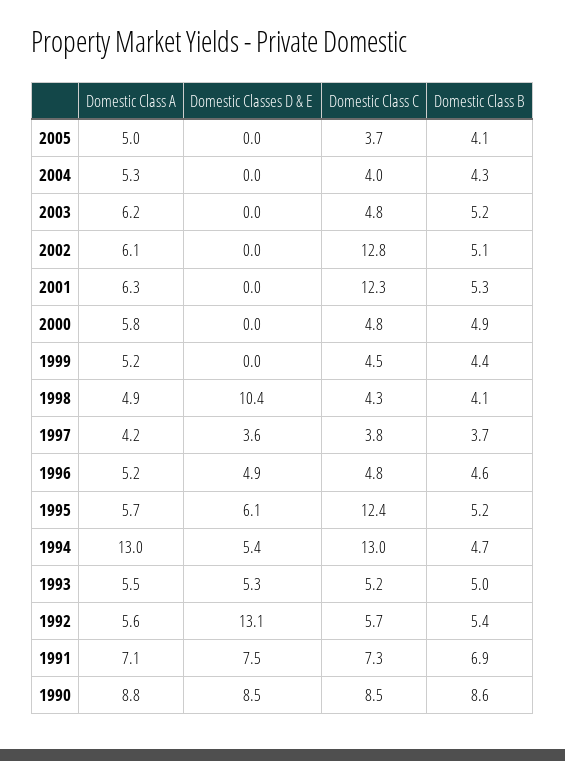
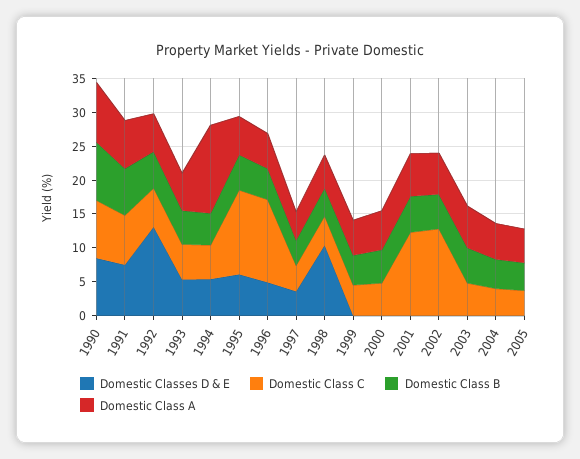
  {
    "Domestic Class A": {
      "2005": 5,
      "2004": 5.3,
      "2003": 6.2,
      "2002": 6.1,
      "2001": 6.3,
      "2000": 5.8,
      "1999": 5.2,
      "1998": 4.9,
      "1997": 4.2,
      "1996": 5.2,
      "1995": 5.7,
      "1994": 13,
      "1993": 5.5,
      "1992": 5.6,
      "1991": 7.1,
      "1990": 8.8
    },
    "Domestic Classes D & E": {
      "2005": 0,
      "2004": 0,
      "2003": 0,
      "2002": 0,
      "2001": 0,
      "2000": 0,
      "1999": 0,
      "1998": 10.4,
      "1997": 3.6,
      "1996": 4.9,
      "1995": 6.1,
      "1994": 5.4,
      "1993": 5.3,
      "1992": 13.1,
      "1991": 7.5,
      "1990": 8.5
    },
    "Domestic Class C": {
      "2005": 3.7,
      "2004": 4,
      "2003": 4.8,
      "2002": 12.8,
      "2001": 12.3,
      "2000": 4.8,
      "1999": 4.5,
      "1998": 4.3,
      "1997": 3.8,
-     "1996": 4.8,
+     "1996": 12.5,
      "1995": 12.4,
-     "1994": 13,
+     "1994": 5,
      "1993": 5.2,
      "1992": 5.7,
      "1991": 7.3,
      "1990": 8.5
    },
    "Domestic Class B": {
      "2005": 4.1,
      "2004": 4.3,
      "2003": 5.2,
      "2002": 5.1,
      "2001": 5.3,
      "2000": 4.9,
      "1999": 4.4,
      "1998": 4.1,
      "1997": 3.7,
      "1996": 4.6,
      "1995": 5.2,
      "1994": 4.7,
      "1993": 5,
      "1992": 5.4,
      "1991": 6.9,
      "1990": 8.6
    }
  }

